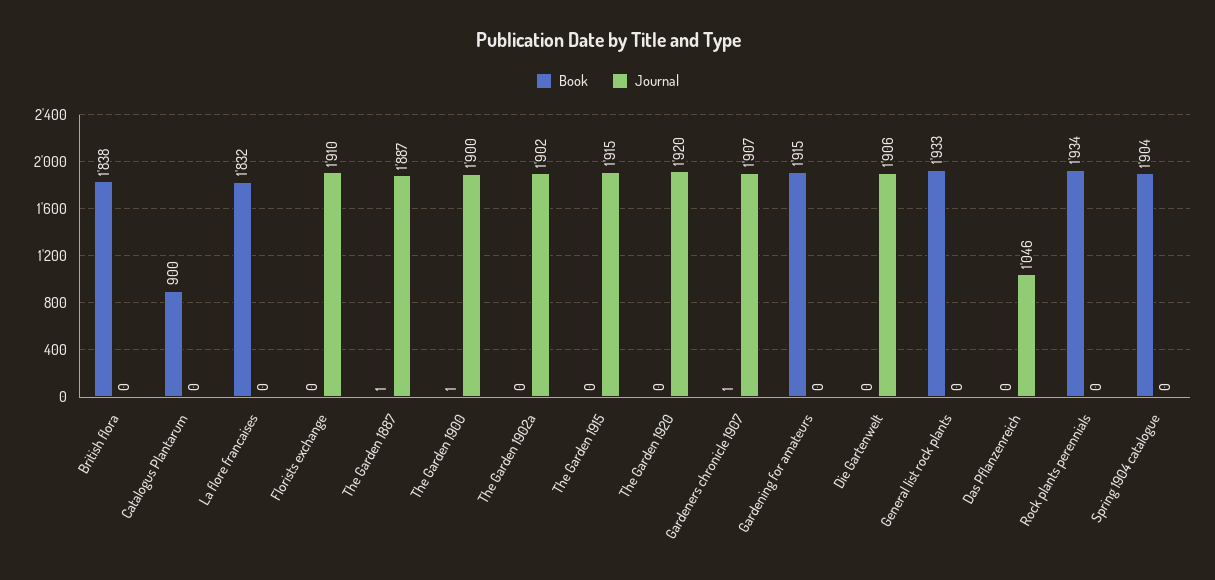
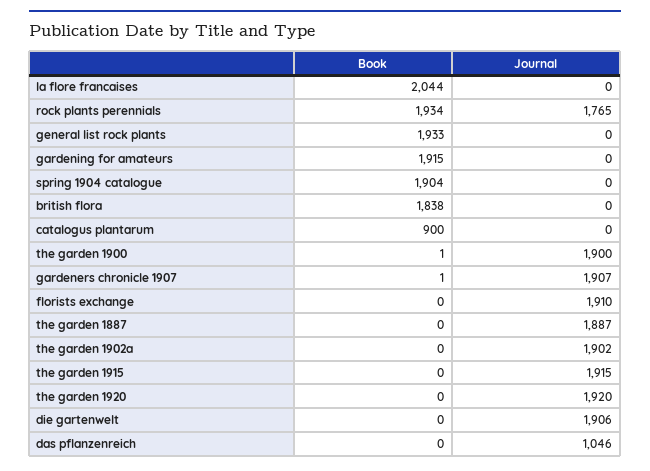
  {
    "Book": {
      "British flora": 1838,
      "Catalogus Plantarum": 900,
-     "La flore francaises": 1832,
+     "La flore francaises": 2044,
      "Florists exchange": 0,
-     "The Garden 1887": 1,
+     "The Garden 1887": 0,
      "The Garden 1900": 1,
      "The Garden 1902a": 0,
      "The Garden 1915": 0,
      "The Garden 1920": 0,
      "Gardeners chronicle 1907": 1,
      "Gardening for amateurs": 1915,
      "Die Gartenwelt": 0,
      "General list rock plants": 1933,
      "Das Pflanzenreich": 0,
      "Rock plants perennials": 1934,
      "Spring 1904 catalogue": 1904
    },
    "Journal": {
      "British flora": 0,
      "Catalogus Plantarum": 0,
      "La flore francaises": 0,
      "Florists exchange": 1910,
      "The Garden 1887": 1887,
      "The Garden 1900": 1900,
      "The Garden 1902a": 1902,
      "The Garden 1915": 1915,
      "The Garden 1920": 1920,
      "Gardeners chronicle 1907": 1907,
      "Gardening for amateurs": 0,
      "Die Gartenwelt": 1906,
      "General list rock plants": 0,
      "Das Pflanzenreich": 1046,
-     "Rock plants perennials": 0,
+     "Rock plants perennials": 1765,
      "Spring 1904 catalogue": 0
    }
  }

